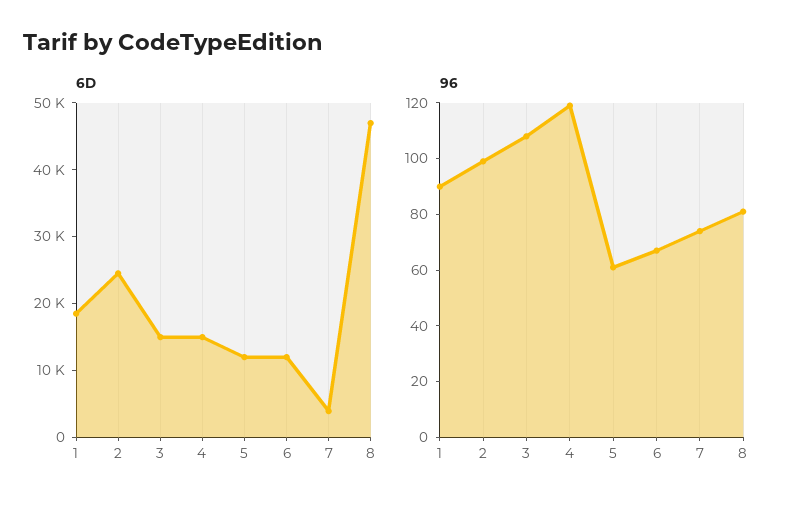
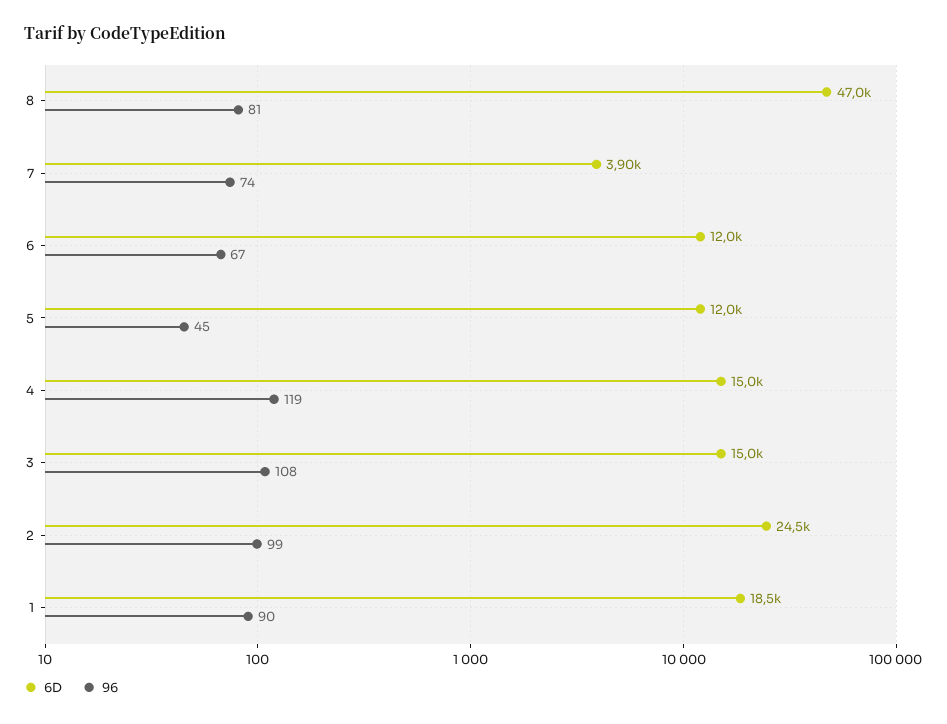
  {
    "6D": {
      "1": 18500,
      "2": 24500,
      "3": 15000,
      "4": 15000,
      "5": 12000,
      "6": 12000,
      "7": 3900,
      "8": 47000
    },
    "96": {
      "1": 90,
      "2": 99,
      "3": 108,
      "4": 119,
-     "5": 60,
+     "5": 45,
      "6": 67,
      "7": 74,
      "8": 81
    }
  }

